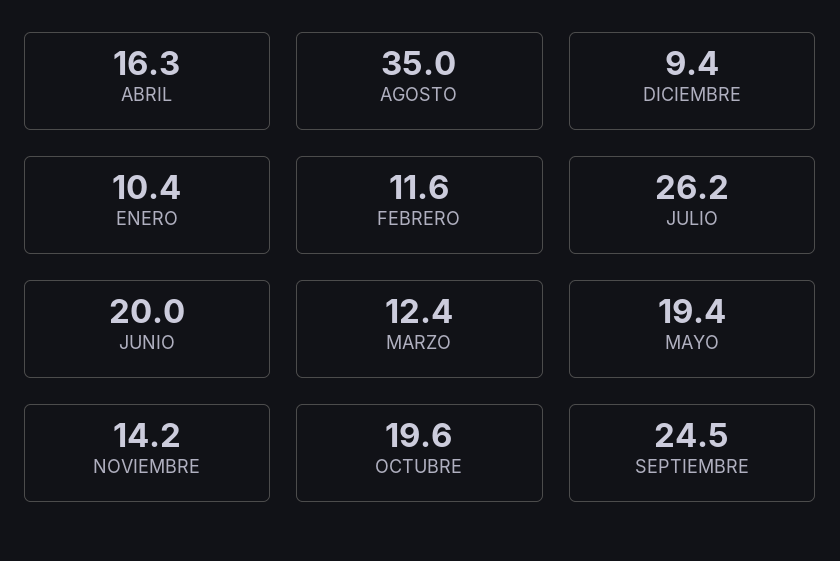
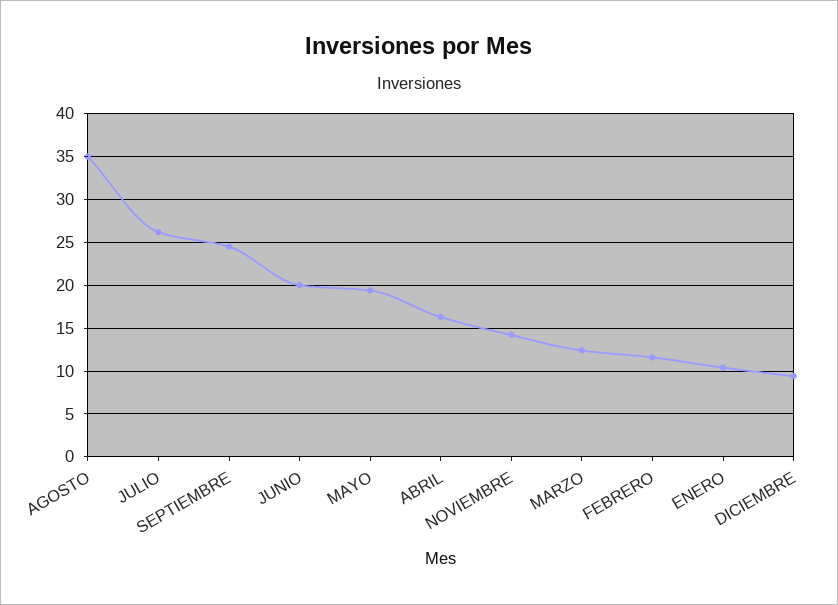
  {
    "ABRIL": 16.3,
    "AGOSTO": 35,
    "DICIEMBRE": 9.4,
    "ENERO": 10.4,
    "FEBRERO": 11.6,
    "JULIO": 26.2,
    "JUNIO": 20,
    "MARZO": 12.4,
    "MAYO": 19.4,
    "NOVIEMBRE": 14.2,
-   "OCTUBRE": 19.6,
    "SEPTIEMBRE": 24.5
  }

